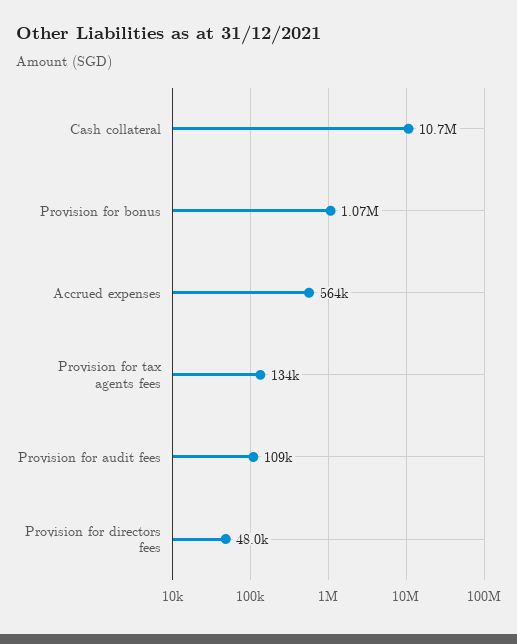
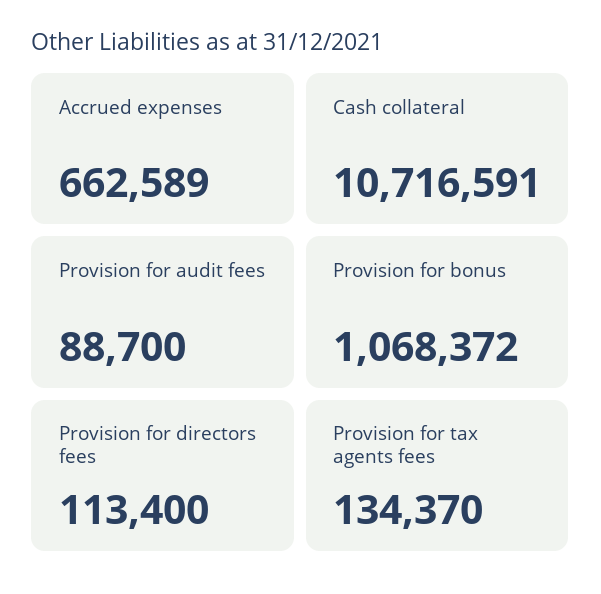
  {
    "Cash collateral": 10716591,
    "Provision for bonus": 1068372,
-   "Accrued expenses": 564000,
+   "Accrued expenses": 662589,
    "Provision for tax agents fees": 134370,
-   "Provision for audit fees": 109000,
+   "Provision for audit fees": 88700,
-   "Provision for directors fees": 48000
+   "Provision for directors fees": 113400
  }

